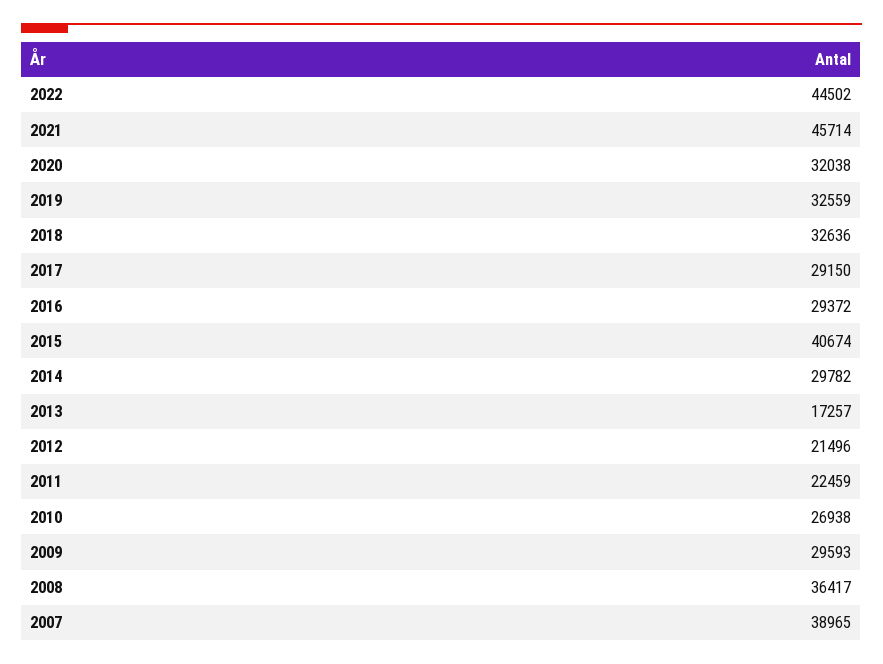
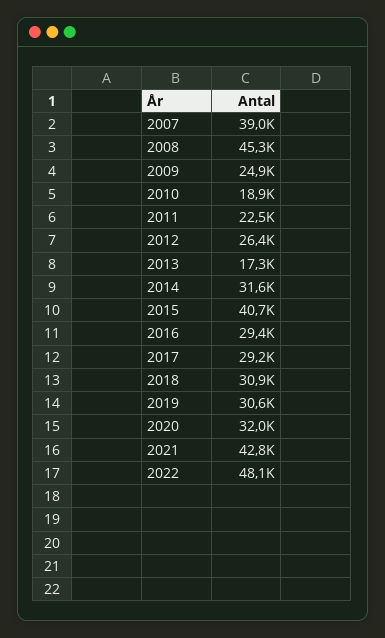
  {
-   "2022": 44502,
+   "2022": 48100,
-   "2021": 45714,
+   "2021": 42800,
    "2020": 32038,
-   "2019": 32559,
+   "2019": 30600,
-   "2018": 32636,
+   "2018": 30900,
    "2017": 29150,
    "2016": 29372,
    "2015": 40674,
-   "2014": 29782,
+   "2014": 31600,
    "2013": 17257,
-   "2012": 21496,
+   "2012": 26400,
    "2011": 22459,
-   "2010": 26938,
+   "2010": 18900,
-   "2009": 29593,
+   "2009": 24900,
-   "2008": 36417,
+   "2008": 45300,
    "2007": 38965
  }

